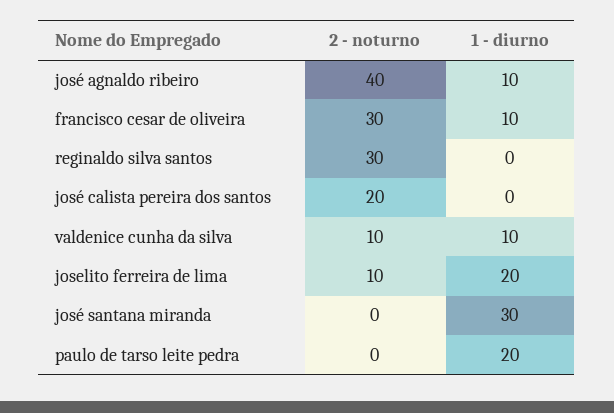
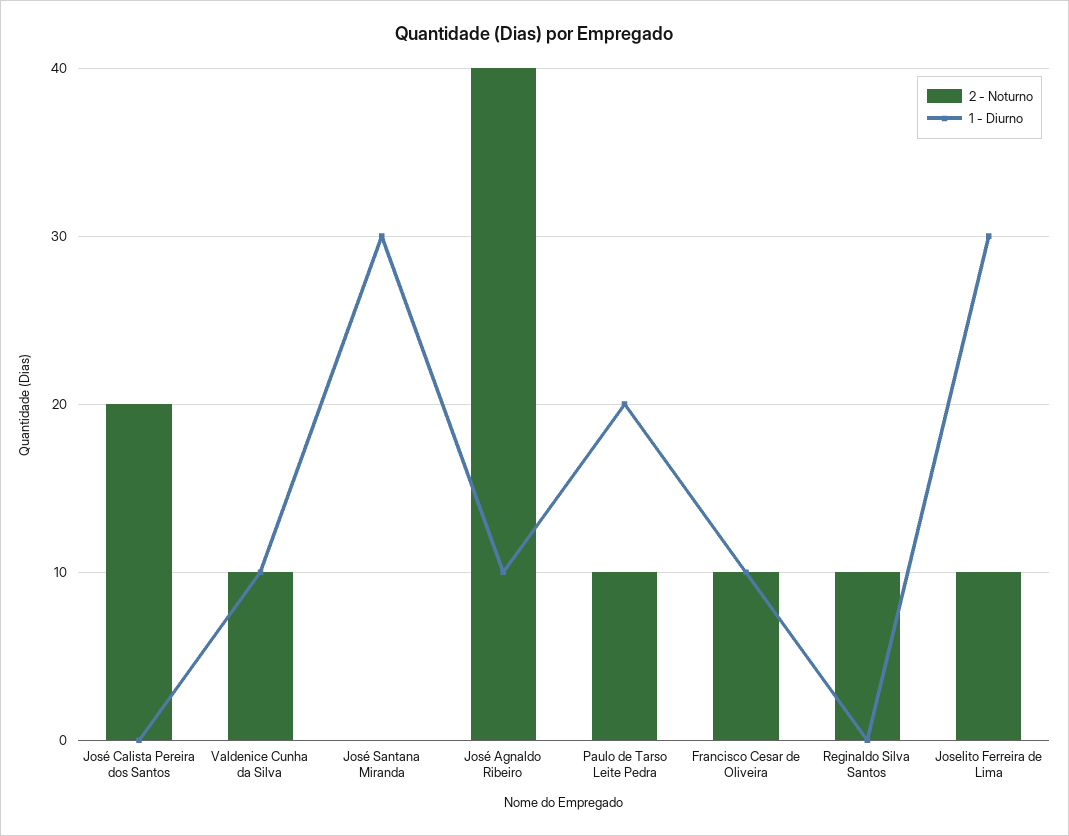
  {
    "2 - noturno": {
      "josé agnaldo ribeiro": 40,
-     "francisco cesar de oliveira": 30,
+     "francisco cesar de oliveira": 10,
-     "reginaldo silva santos": 30,
+     "reginaldo silva santos": 10,
      "josé calista pereira dos santos": 20,
      "valdenice cunha da silva": 10,
      "joselito ferreira de lima": 10,
      "josé santana miranda": 0,
-     "paulo de tarso leite pedra": 0
+     "paulo de tarso leite pedra": 10
    },
    "1 - diurno": {
      "josé agnaldo ribeiro": 10,
      "francisco cesar de oliveira": 10,
      "reginaldo silva santos": 0,
      "josé calista pereira dos santos": 0,
      "valdenice cunha da silva": 10,
-     "joselito ferreira de lima": 20,
+     "joselito ferreira de lima": 30,
      "josé santana miranda": 30,
      "paulo de tarso leite pedra": 20
    }
  }

